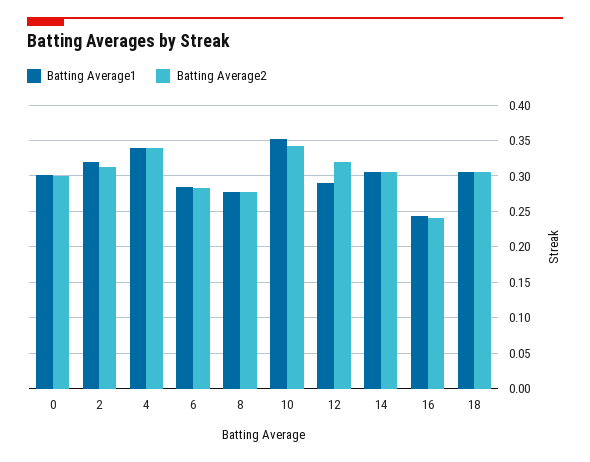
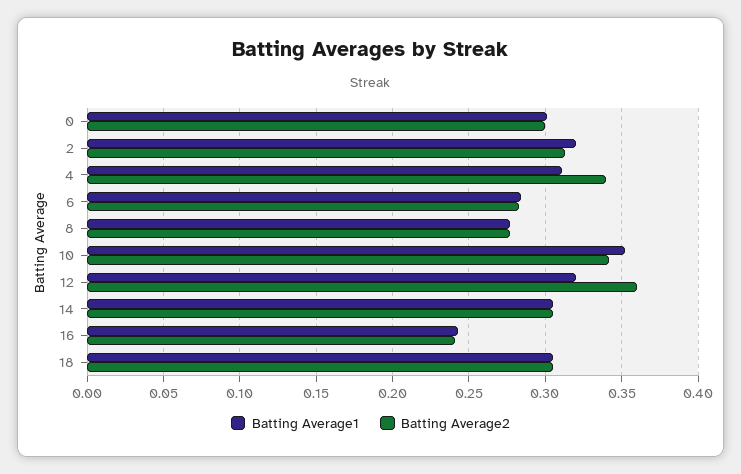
  {
    "Batting Average1": {
      "0": 0.3,
      "2": 0.32,
-     "4": 0.34,
+     "4": 0.31,
      "6": 0.285,
      "8": 0.275,
      "10": 0.35,
-     "12": 0.29,
+     "12": 0.32,
      "14": 0.305,
      "16": 0.245,
      "18": 0.305
    },
    "Batting Average2": {
      "0": 0.3,
      "2": 0.315,
      "4": 0.34,
      "6": 0.285,
      "8": 0.275,
      "10": 0.34,
-     "12": 0.32,
+     "12": 0.36,
      "14": 0.305,
      "16": 0.24,
      "18": 0.305
    }
  }

